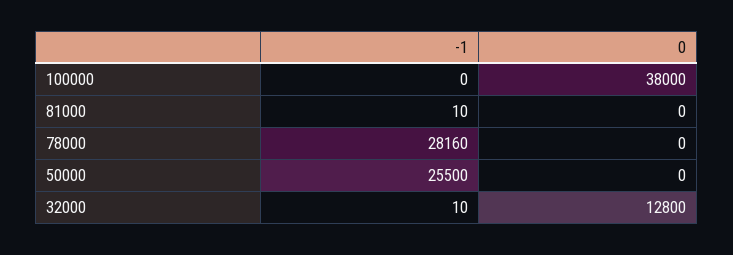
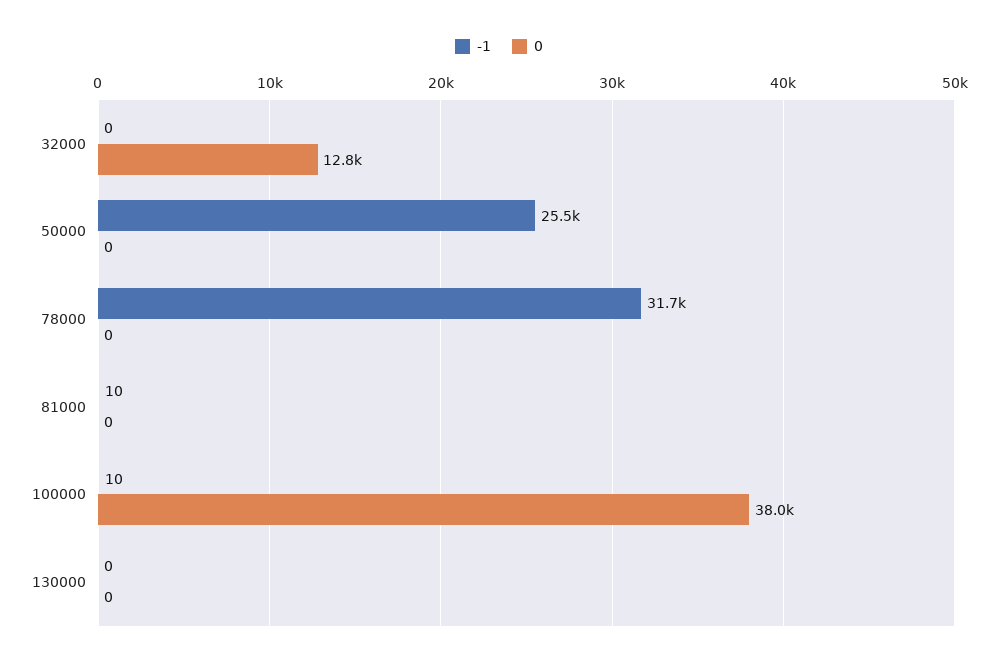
  {
    "-1": {
-     "100000": 0,
+     "100000": 10,
      "81000": 10,
-     "78000": 28160,
+     "78000": 31700,
      "50000": 25500,
-     "32000": 10
+     "32000": 0,
+     "130000": 0
    },
    "0": {
      "100000": 38000,
      "81000": 0,
      "78000": 0,
      "50000": 0,
-     "32000": 12800
+     "32000": 12800,
+     "130000": 0
    }
  }

